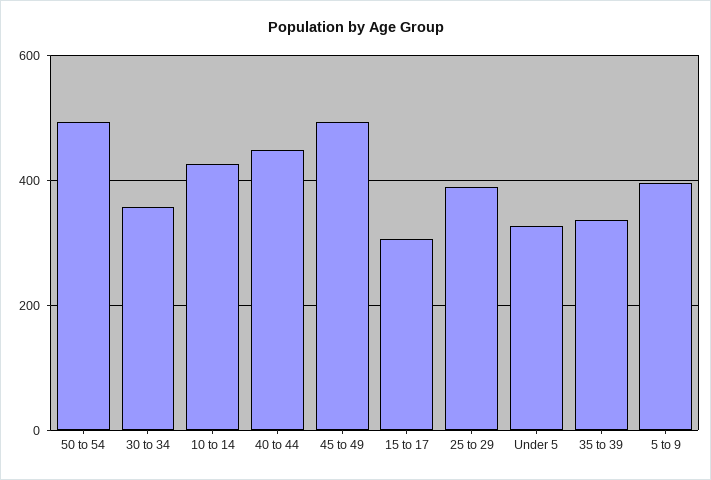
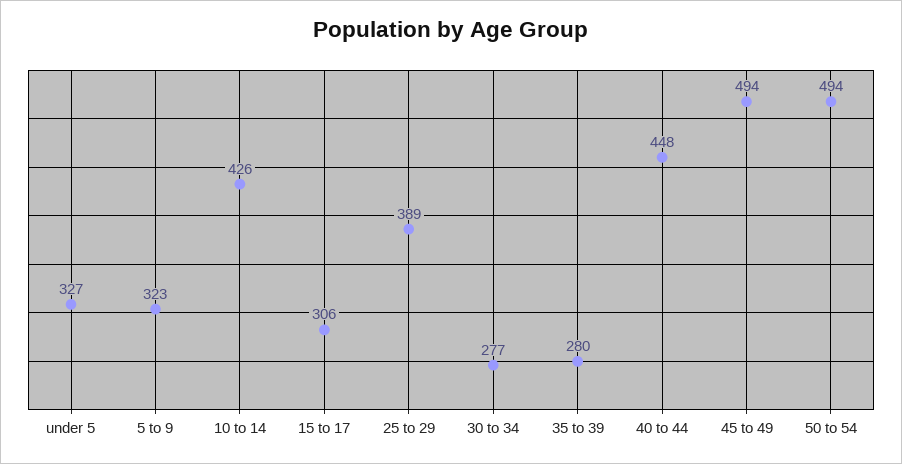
  {
    "50 to 54": 494,
-   "30 to 34": 360,
+   "30 to 34": 277,
    "10 to 14": 426,
    "40 to 44": 448,
    "45 to 49": 494,
    "15 to 17": 306,
    "25 to 29": 389,
    "Under 5": 327,
-   "35 to 39": 340,
+   "35 to 39": 280,
-   "5 to 9": 400
+   "5 to 9": 323
  }

